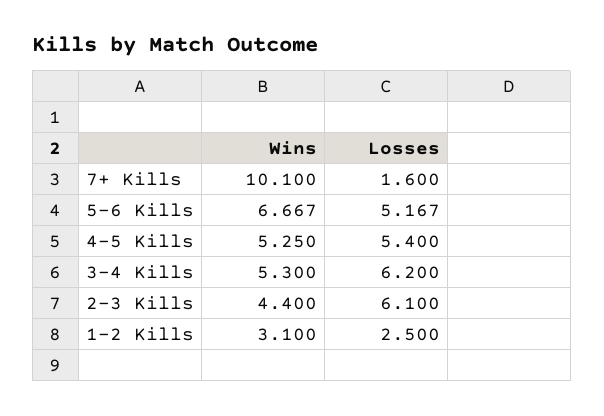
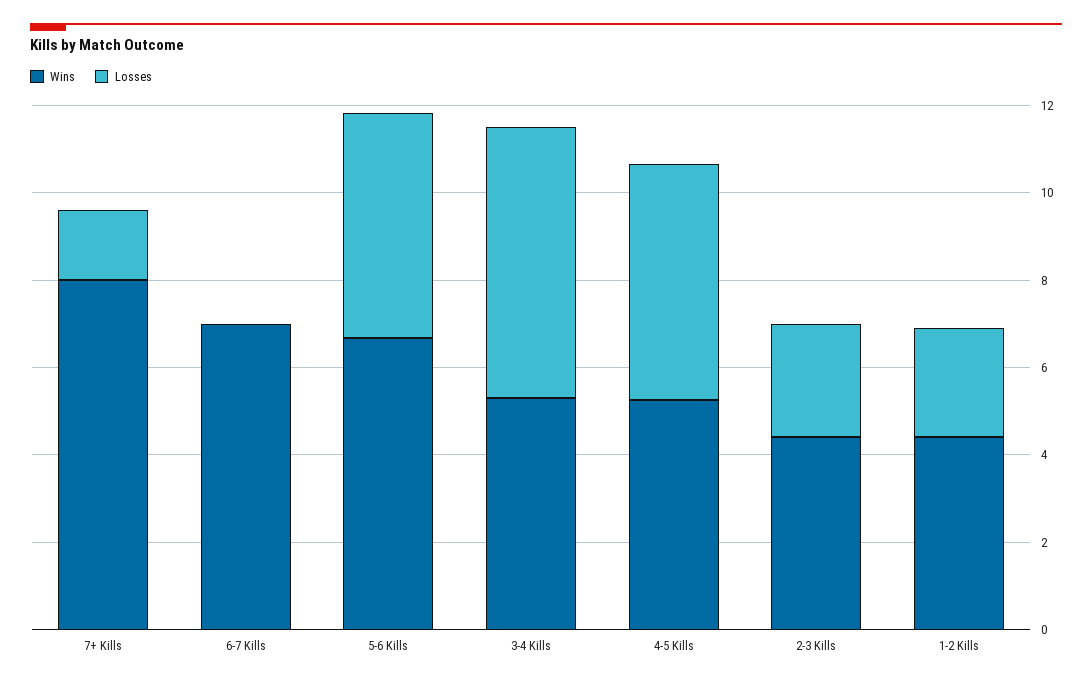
  {
    "Wins": {
-     "7+ Kills": 10.1,
+     "7+ Kills": 8,
      "5-6 Kills": 6.667,
      "4-5 Kills": 5.25,
      "3-4 Kills": 5.3,
      "2-3 Kills": 4.4,
-     "1-2 Kills": 3.1
+     "1-2 Kills": 4.5,
+     "6-7 Kills": 7
    },
    "Losses": {
      "7+ Kills": 1.6,
      "5-6 Kills": 5.167,
      "4-5 Kills": 5.4,
      "3-4 Kills": 6.2,
-     "2-3 Kills": 6.1,
+     "2-3 Kills": 2.5,
-     "1-2 Kills": 2.5
+     "1-2 Kills": 2.5,
+     "6-7 Kills": 0
    }
  }

